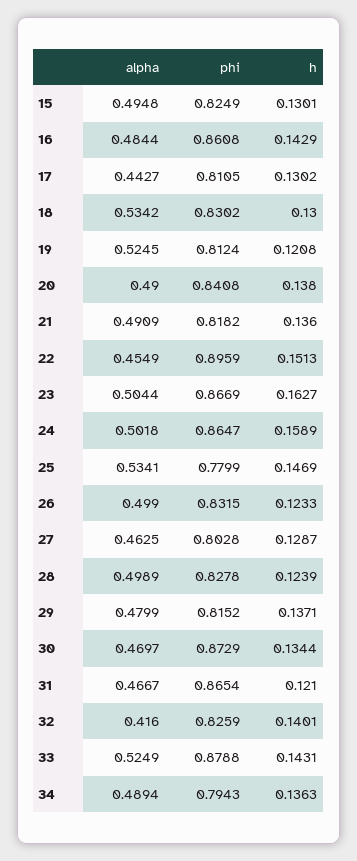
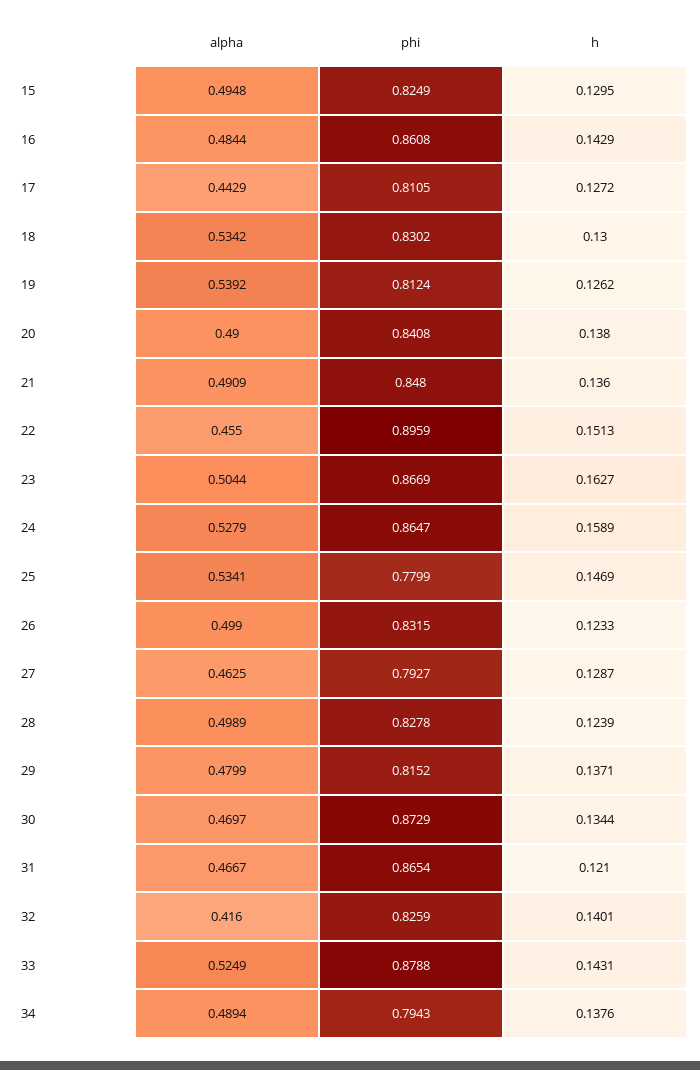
  {
    "alpha": {
      "15": 0.4948,
      "16": 0.4844,
-     "17": 0.4427,
+     "17": 0.4429,
      "18": 0.5342,
-     "19": 0.5245,
+     "19": 0.5392,
      "20": 0.49,
      "21": 0.4909,
-     "22": 0.4549,
+     "22": 0.455,
      "23": 0.5044,
-     "24": 0.5018,
+     "24": 0.5279,
      "25": 0.5341,
      "26": 0.499,
      "27": 0.4625,
      "28": 0.4989,
      "29": 0.4799,
      "30": 0.4697,
      "31": 0.4667,
      "32": 0.416,
      "33": 0.5249,
      "34": 0.4894
    },
    "phi": {
      "15": 0.8249,
      "16": 0.8608,
      "17": 0.8105,
      "18": 0.8302,
      "19": 0.8124,
      "20": 0.8408,
-     "21": 0.8182,
+     "21": 0.848,
      "22": 0.8959,
      "23": 0.8669,
      "24": 0.8647,
      "25": 0.7799,
      "26": 0.8315,
-     "27": 0.8028,
+     "27": 0.7927,
      "28": 0.8278,
      "29": 0.8152,
      "30": 0.8729,
      "31": 0.8654,
      "32": 0.8259,
      "33": 0.8788,
      "34": 0.7943
    },
    "h": {
-     "15": 0.1301,
+     "15": 0.1295,
      "16": 0.1429,
-     "17": 0.1302,
+     "17": 0.1272,
      "18": 0.13,
-     "19": 0.1208,
+     "19": 0.1262,
      "20": 0.138,
      "21": 0.136,
      "22": 0.1513,
      "23": 0.1627,
      "24": 0.1589,
      "25": 0.1469,
      "26": 0.1233,
      "27": 0.1287,
      "28": 0.1239,
      "29": 0.1371,
      "30": 0.1344,
      "31": 0.121,
      "32": 0.1401,
      "33": 0.1431,
-     "34": 0.1363
+     "34": 0.1376
    }
  }

